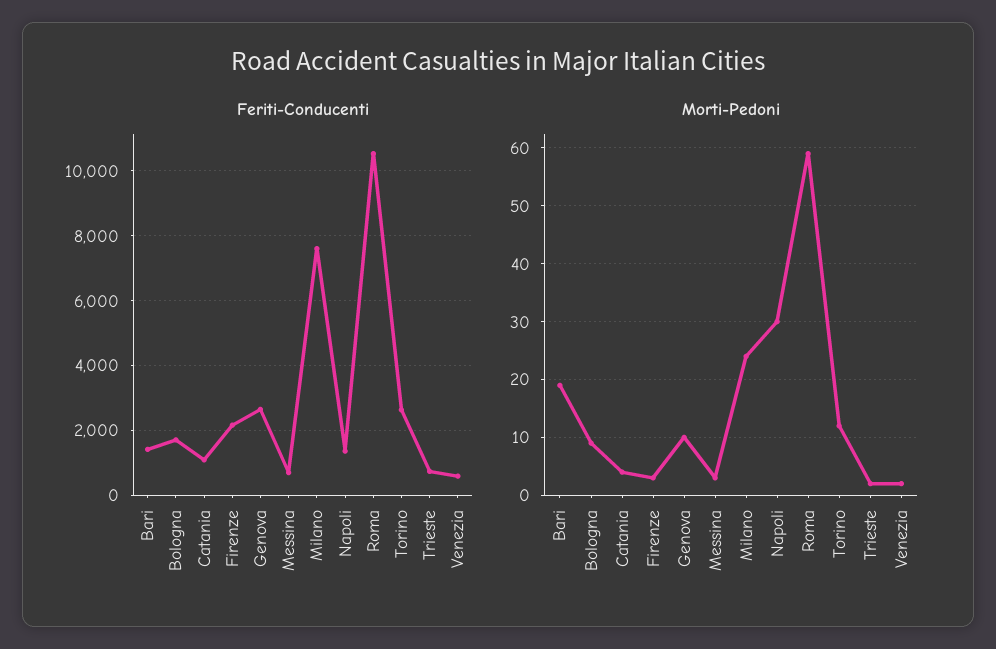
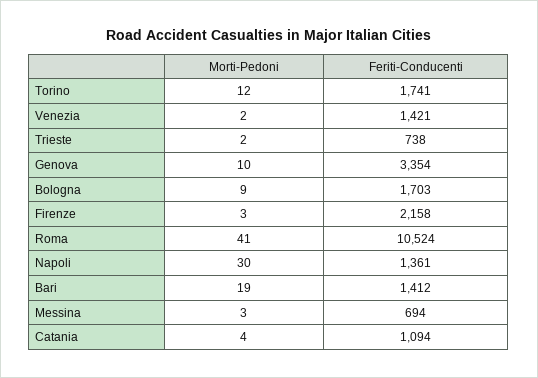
  {
    "Feriti-Conducenti": {
      "Bari": 1412,
      "Bologna": 1703,
      "Catania": 1094,
      "Firenze": 2158,
-     "Genova": 2600,
+     "Genova": 3354,
      "Messina": 694,
-     "Milano": 7600,
      "Napoli": 1361,
      "Roma": 10524,
-     "Torino": 2600,
+     "Torino": 1741,
      "Trieste": 738,
-     "Venezia": 600
+     "Venezia": 1421
    },
    "Morti-Pedoni": {
      "Bari": 19,
      "Bologna": 9,
      "Catania": 4,
      "Firenze": 3,
      "Genova": 10,
      "Messina": 3,
-     "Milano": 25,
      "Napoli": 30,
-     "Roma": 60,
+     "Roma": 41,
      "Torino": 12,
      "Trieste": 2,
      "Venezia": 2
    }
  }

